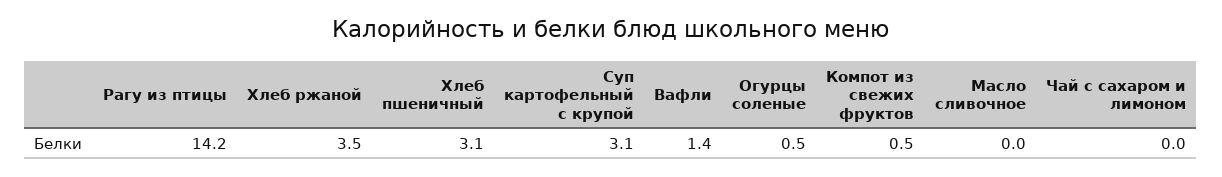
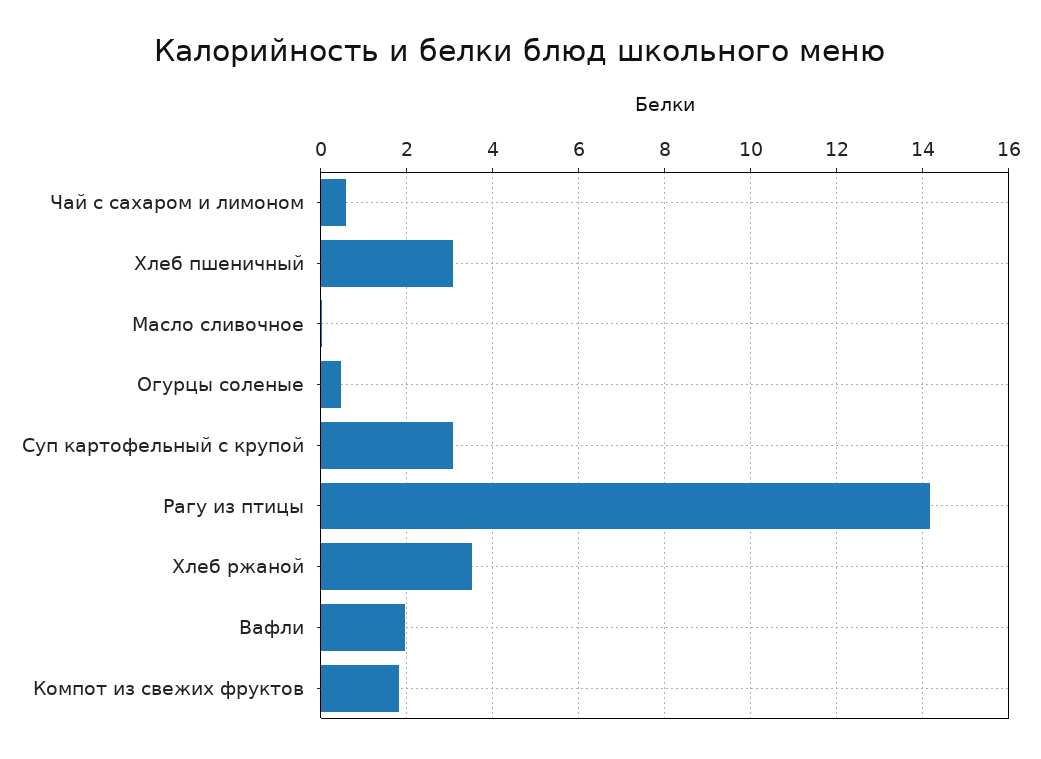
  {
    "Рагу из птицы": 14.2,
    "Хлеб ржаной": 3.5,
    "Хлеб пшеничный": 3.1,
    "Суп картофельный с крупой": 3.1,
-   "Вафли": 1.4,
+   "Вафли": 2,
    "Огурцы соленые": 0.5,
-   "Компот из свежих фруктов": 0.5,
+   "Компот из свежих фруктов": 1.8,
    "Масло сливочное": 0,
-   "Чай с сахаром и лимоном": 0
+   "Чай с сахаром и лимоном": 0.6
  }

